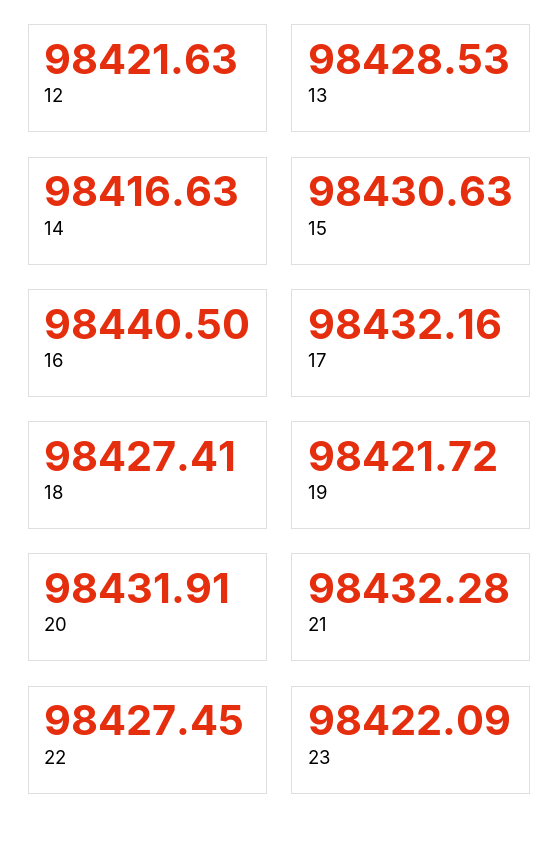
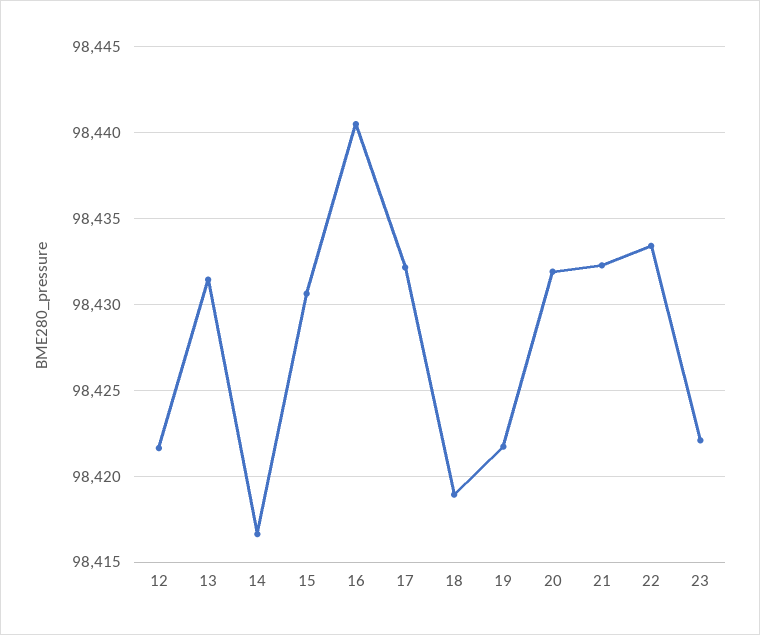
  {
    "12": 98421.63,
-   "13": 98428.53,
+   "13": 98431.5,
    "14": 98416.63,
    "15": 98430.63,
    "16": 98440.5,
    "17": 98432.16,
-   "18": 98427.41,
+   "18": 98419,
    "19": 98421.72,
    "20": 98431.91,
    "21": 98432.28,
-   "22": 98427.45,
+   "22": 98433.5,
    "23": 98422.09
  }

